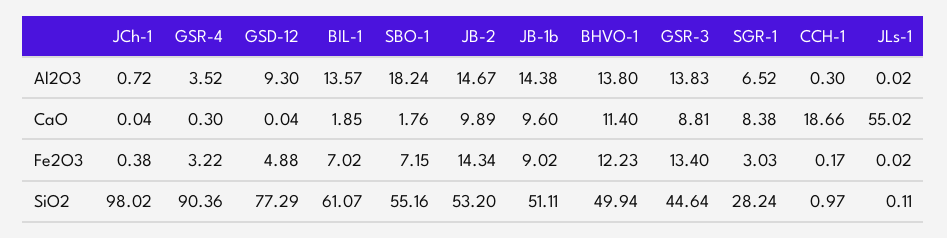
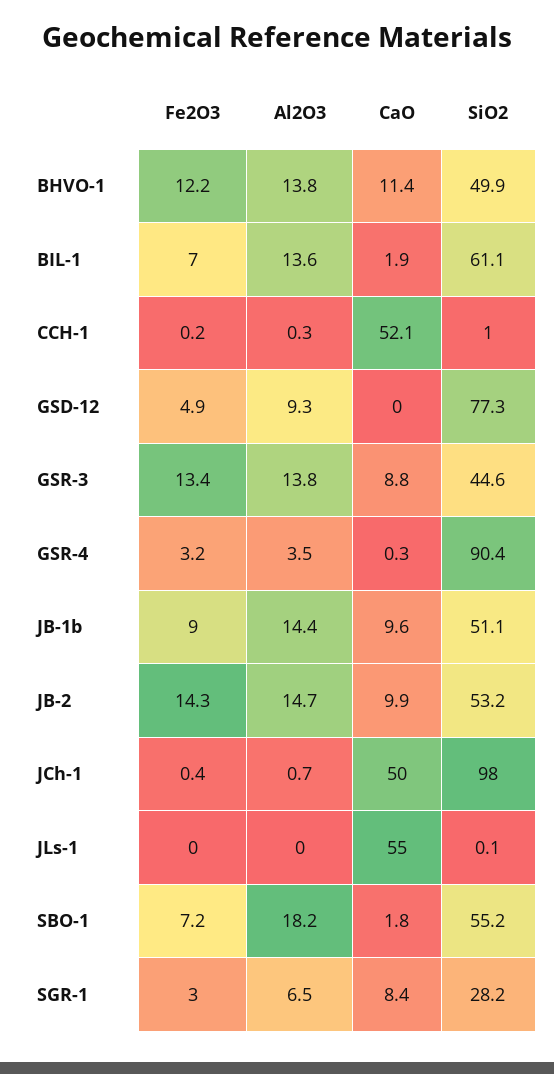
  {
    "JCh-1": {
      "Al2O3": 0.72,
-     "CaO": 0.04,
+     "CaO": 50,
      "Fe2O3": 0.38,
      "SiO2": 98.02
    },
    "GSR-4": {
      "Al2O3": 3.52,
      "CaO": 0.3,
      "Fe2O3": 3.22,
      "SiO2": 90.36
    },
    "GSD-12": {
      "Al2O3": 9.3,
      "CaO": 0.04,
      "Fe2O3": 4.88,
      "SiO2": 77.29
    },
    "BIL-1": {
      "Al2O3": 13.57,
      "CaO": 1.85,
      "Fe2O3": 7.02,
      "SiO2": 61.07
    },
    "SBO-1": {
      "Al2O3": 18.24,
      "CaO": 1.76,
      "Fe2O3": 7.15,
      "SiO2": 55.16
    },
    "JB-2": {
      "Al2O3": 14.67,
      "CaO": 9.89,
      "Fe2O3": 14.34,
      "SiO2": 53.2
    },
    "JB-1b": {
      "Al2O3": 14.38,
      "CaO": 9.6,
      "Fe2O3": 9.02,
      "SiO2": 51.11
    },
    "BHVO-1": {
      "Al2O3": 13.8,
      "CaO": 11.4,
      "Fe2O3": 12.23,
      "SiO2": 49.94
    },
    "GSR-3": {
      "Al2O3": 13.83,
      "CaO": 8.81,
      "Fe2O3": 13.4,
      "SiO2": 44.64
    },
    "SGR-1": {
      "Al2O3": 6.52,
      "CaO": 8.38,
      "Fe2O3": 3.03,
      "SiO2": 28.24
    },
    "CCH-1": {
      "Al2O3": 0.3,
-     "CaO": 18.66,
+     "CaO": 52.1,
      "Fe2O3": 0.17,
      "SiO2": 0.97
    },
    "JLs-1": {
      "Al2O3": 0.02,
      "CaO": 55.02,
      "Fe2O3": 0.02,
      "SiO2": 0.11
    }
  }

